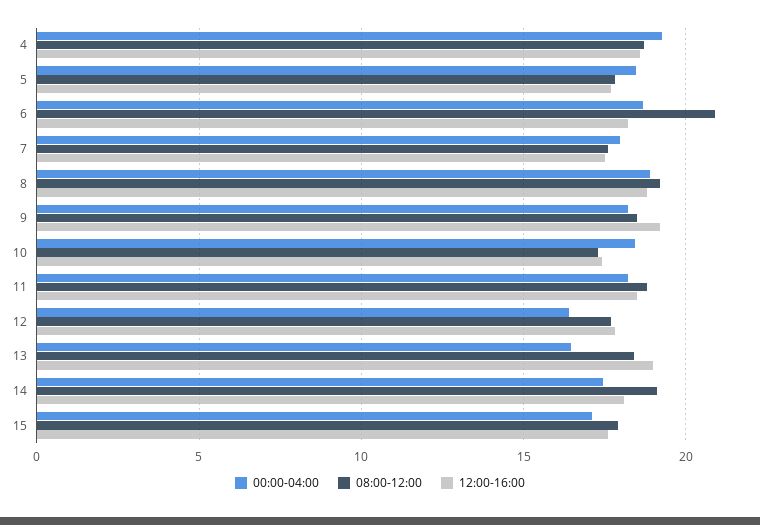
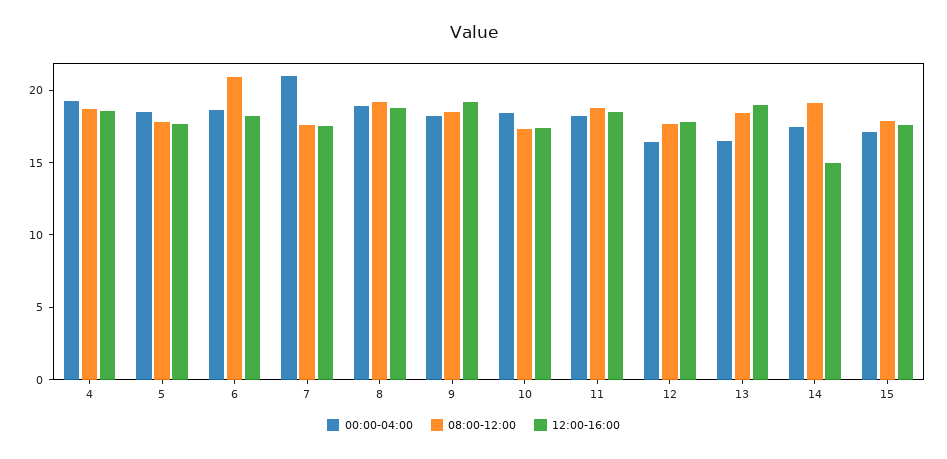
  {
    "00:00-04:00": {
      "4": 19.5,
      "5": 18.5,
      "6": 18.5,
-     "7": 18,
+     "7": 21,
      "8": 19,
      "9": 18,
      "10": 18.5,
      "11": 18,
      "12": 16.5,
      "13": 16.5,
      "14": 17.5,
      "15": 17
    },
    "08:00-12:00": {
      "4": 18.5,
      "5": 18,
      "6": 21,
      "7": 17.5,
      "8": 19,
      "9": 18.5,
      "10": 17.5,
      "11": 19,
      "12": 17.5,
      "13": 18.5,
      "14": 19,
      "15": 18
    },
    "12:00-16:00": {
      "4": 18.5,
      "5": 17.5,
      "6": 18,
      "7": 17.5,
      "8": 19,
      "9": 19,
      "10": 17.5,
      "11": 18.5,
      "12": 18,
      "13": 19,
-     "14": 18,
+     "14": 15,
      "15": 17.5
    }
  }

